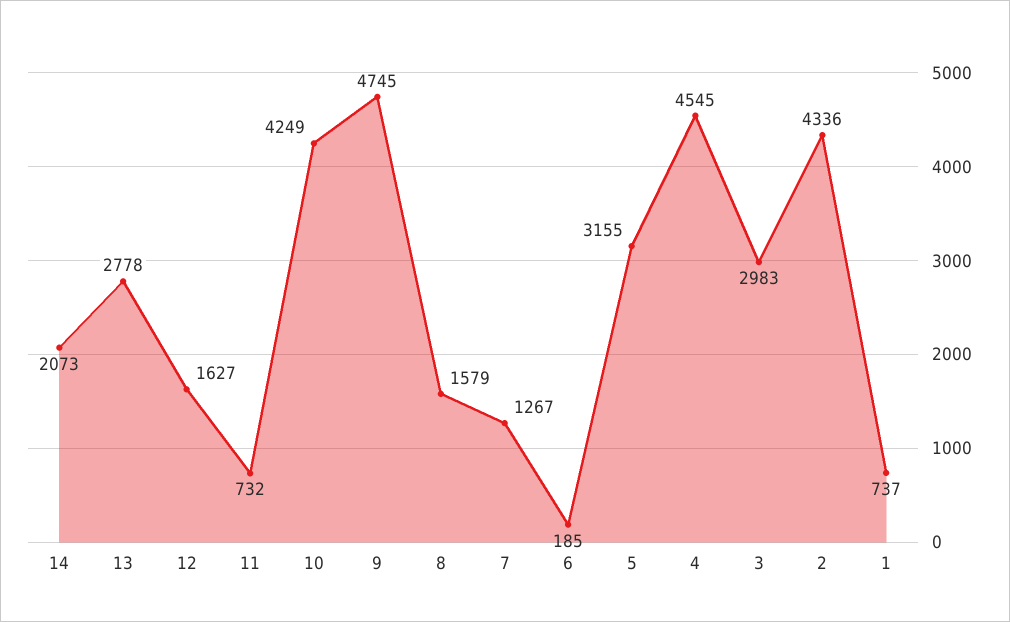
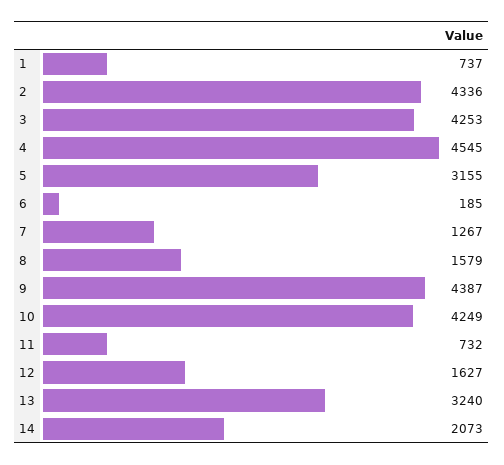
  {
    "14": 2073,
-   "13": 2778,
+   "13": 3240,
    "12": 1627,
    "11": 732,
    "10": 4249,
-   "9": 4745,
+   "9": 4387,
    "8": 1579,
    "7": 1267,
    "6": 185,
    "5": 3155,
    "4": 4545,
-   "3": 2983,
+   "3": 4253,
    "2": 4336,
    "1": 737
  }

